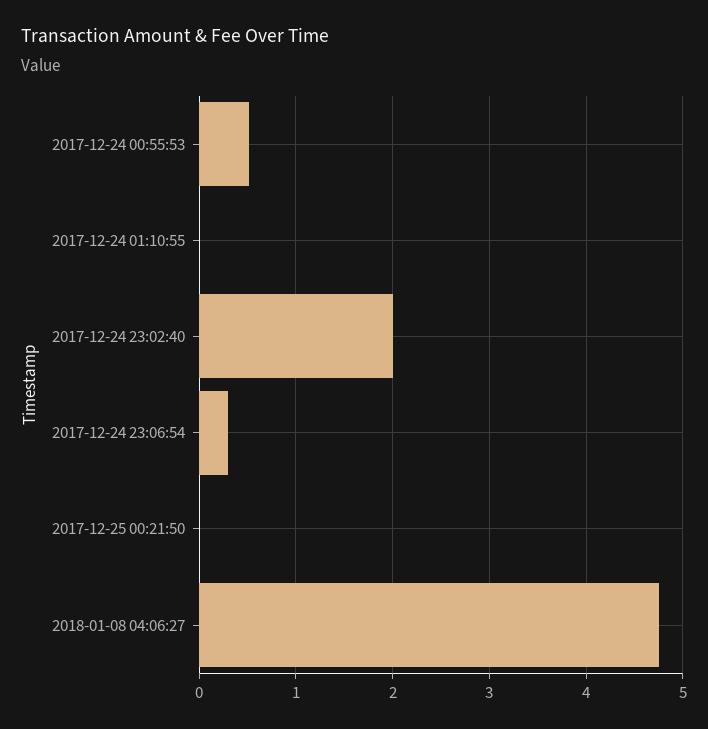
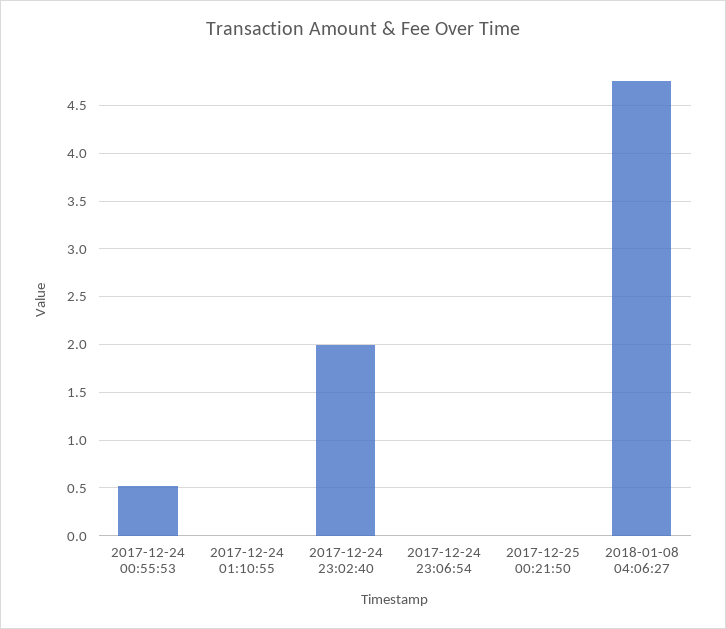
  {
    "2017-12-24 00:55:53": 0.5,
    "2017-12-24 01:10:55": 0,
    "2017-12-24 23:02:40": 2,
-   "2017-12-24 23:06:54": 0.3,
+   "2017-12-24 23:06:54": 0,
    "2017-12-25 00:21:50": 0,
    "2018-01-08 04:06:27": 4.8
  }

